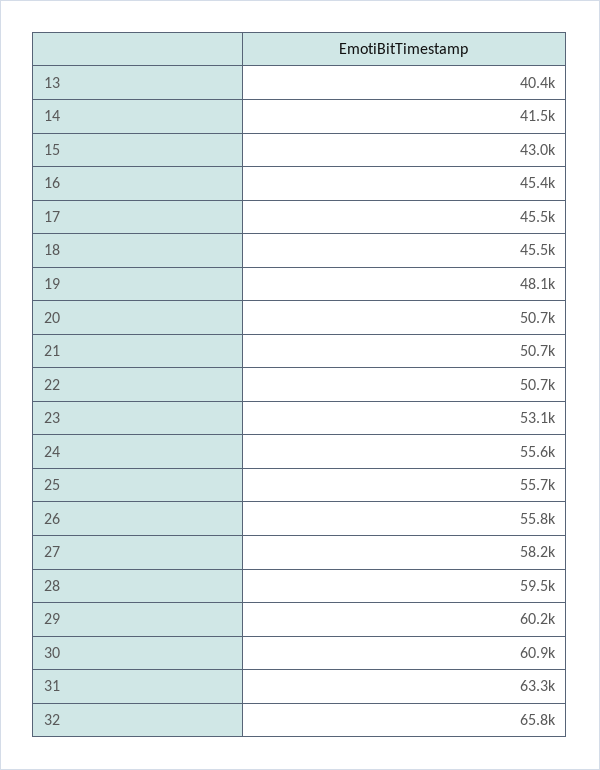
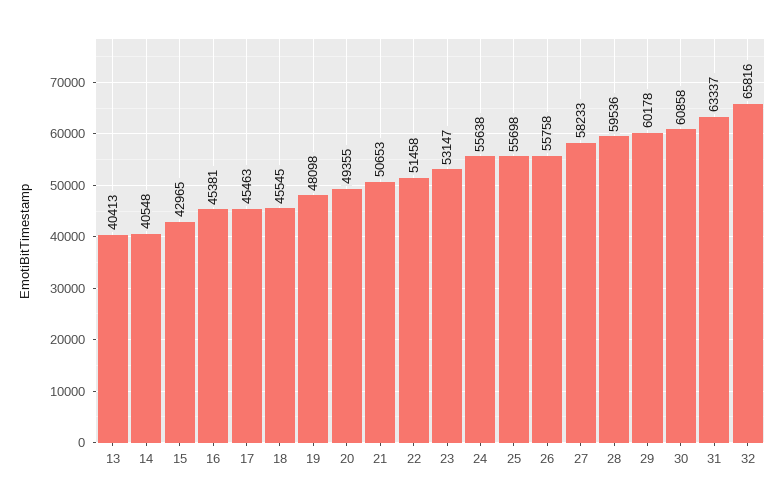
  {
    "13": 40413,
-   "14": 41500,
+   "14": 40548,
    "15": 42965,
    "16": 45381,
    "17": 45463,
    "18": 45545,
    "19": 48098,
-   "20": 50700,
+   "20": 49355,
    "21": 50653,
-   "22": 50700,
+   "22": 51458,
    "23": 53147,
    "24": 55638,
    "25": 55698,
    "26": 55758,
    "27": 58233,
    "28": 59536,
    "29": 60178,
    "30": 60858,
    "31": 63337,
    "32": 65816
  }

